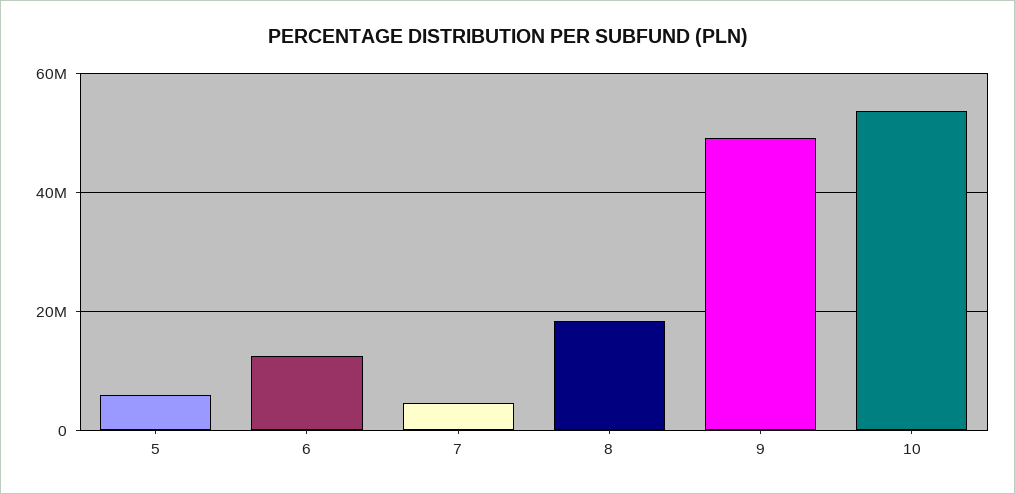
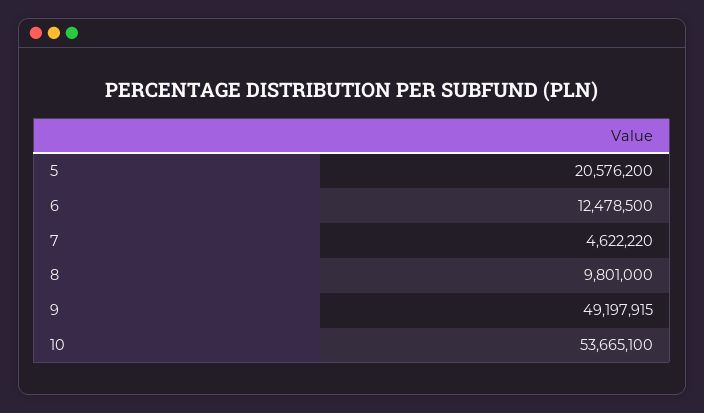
  {
-   "5": 6000000,
+   "5": 20576200,
    "6": 12478500,
    "7": 4622220,
-   "8": 18000000,
+   "8": 9801000,
    "9": 49197915,
    "10": 53665100
  }

